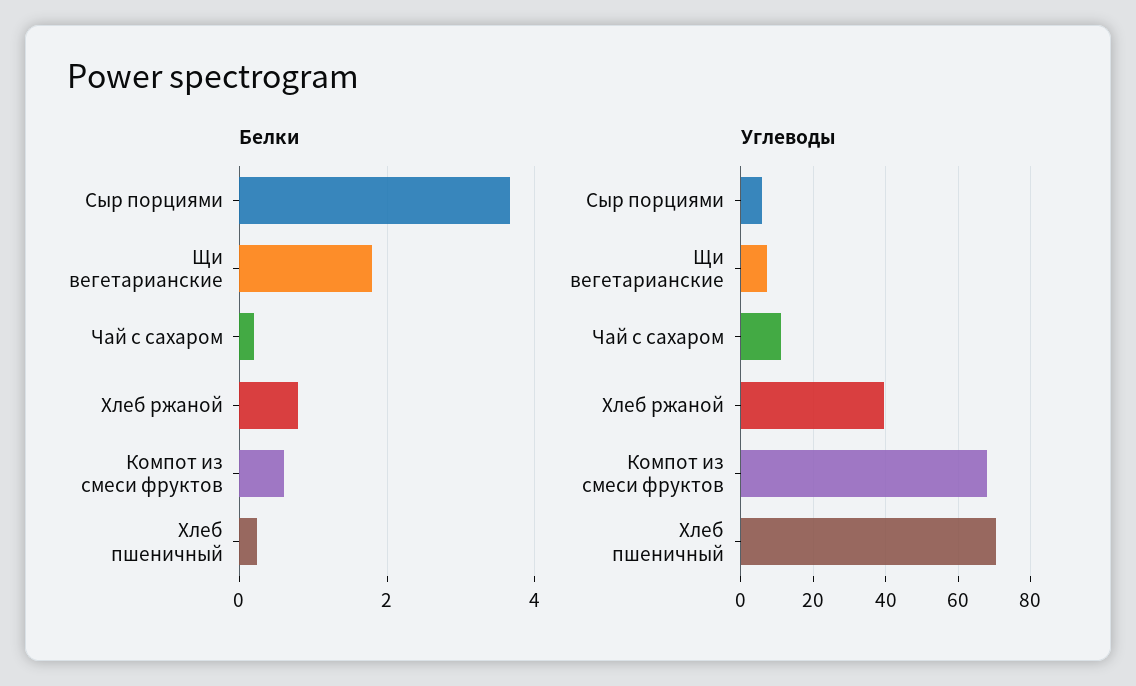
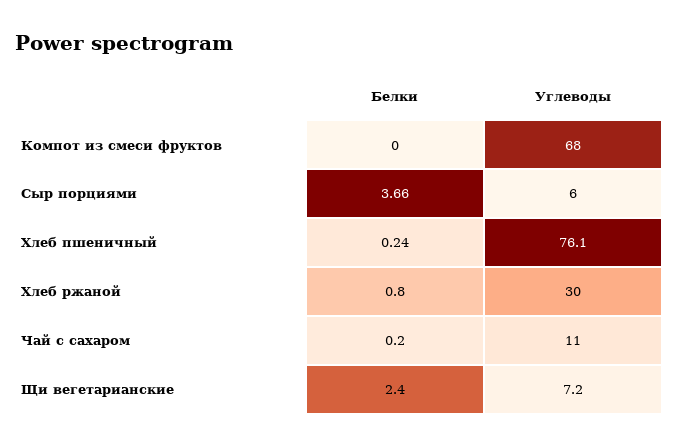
  {
    "Белки": {
      "Сыр порциями": 3.66,
-     "Щи вегетарианские": 1.8,
+     "Щи вегетарианские": 2.4,
      "Чай с сахаром": 0.2,
      "Хлеб ржаной": 0.8,
-     "Компот из смеси фруктов": 0.6,
+     "Компот из смеси фруктов": 0,
      "Хлеб пшеничный": 0.24
    },
    "Углеводы": {
      "Сыр порциями": 6,
      "Щи вегетарианские": 7.2,
      "Чай с сахаром": 11,
-     "Хлеб ржаной": 40,
+     "Хлеб ржаной": 30,
      "Компот из смеси фруктов": 68,
-     "Хлеб пшеничный": 70
+     "Хлеб пшеничный": 76.1
    }
  }

